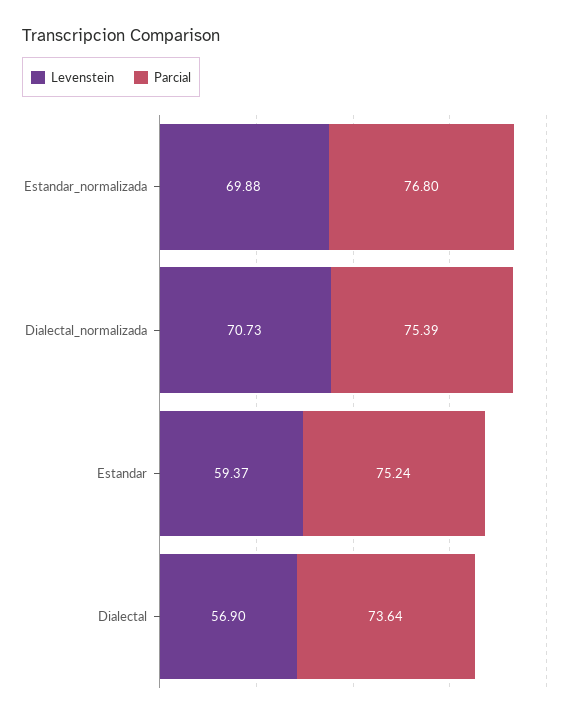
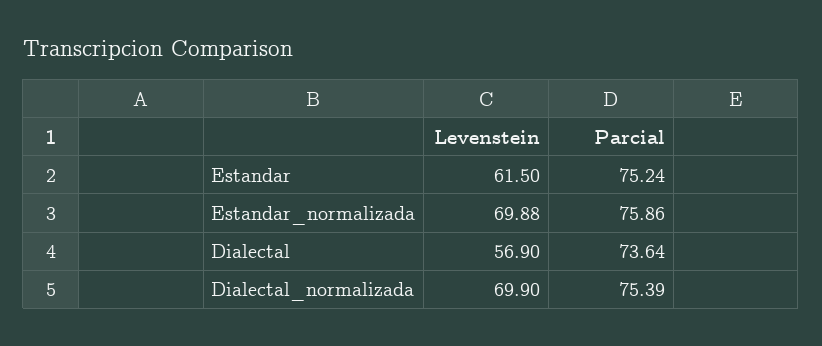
  {
    "Levenstein": {
      "Estandar_normalizada": 69.88,
-     "Dialectal_normalizada": 70.73,
+     "Dialectal_normalizada": 69.9,
-     "Estandar": 59.37,
+     "Estandar": 61.5,
      "Dialectal": 56.9
    },
    "Parcial": {
-     "Estandar_normalizada": 76.8,
+     "Estandar_normalizada": 75.86,
      "Dialectal_normalizada": 75.39,
      "Estandar": 75.24,
      "Dialectal": 73.64
    }
  }

